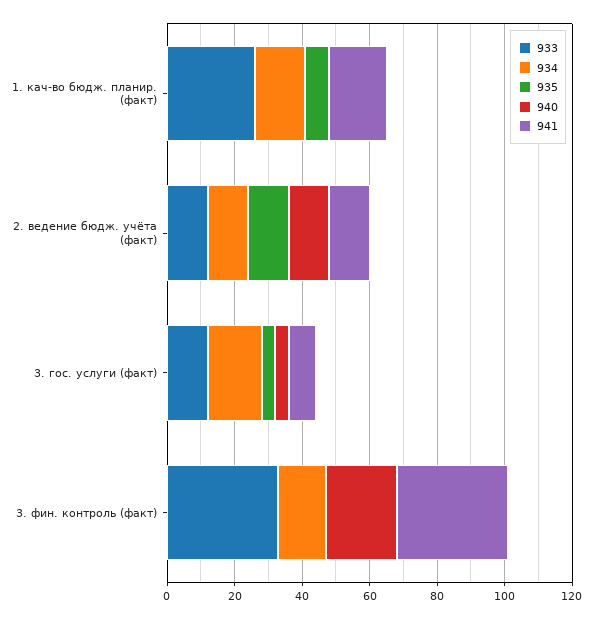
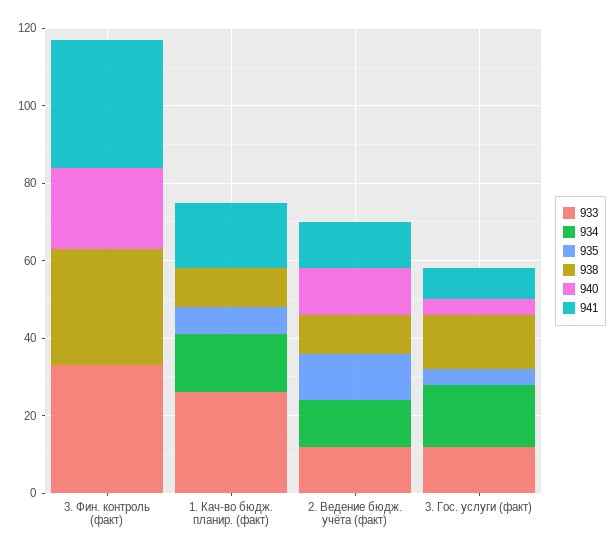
  {
    "933": {
      "1. кач-во бюдж. планир. (факт)": 25,
      "2. ведение бюдж. учёта (факт)": 10,
      "3. гос. услуги (факт)": 10,
      "3. фин. контроль (факт)": 35
    },
    "934": {
      "1. кач-во бюдж. планир. (факт)": 15,
      "2. ведение бюдж. учёта (факт)": 10,
      "3. гос. услуги (факт)": 15,
-     "3. фин. контроль (факт)": 15
+     "3. фин. контроль (факт)": 0
    },
    "935": {
      "1. кач-во бюдж. планир. (факт)": 5,
      "2. ведение бюдж. учёта (факт)": 10,
      "3. гос. услуги (факт)": 5,
      "3. фин. контроль (факт)": 0
    },
    "940": {
      "1. кач-во бюдж. планир. (факт)": 0,
      "2. ведение бюдж. учёта (факт)": 10,
      "3. гос. услуги (факт)": 5,
      "3. фин. контроль (факт)": 20
    },
    "941": {
      "1. кач-во бюдж. планир. (факт)": 15,
      "2. ведение бюдж. учёта (факт)": 10,
      "3. гос. услуги (факт)": 10,
      "3. фин. контроль (факт)": 35
-   }
+   },
+   "938": {
+     "3. фин. контроль (факт)": 30,
+     "1. кач-во бюдж. планир. (факт)": 10,
+     "2. ведение бюдж. учёта (факт)": 10,
+     "3. гос. услуги (факт)": 15
+   }
  }

